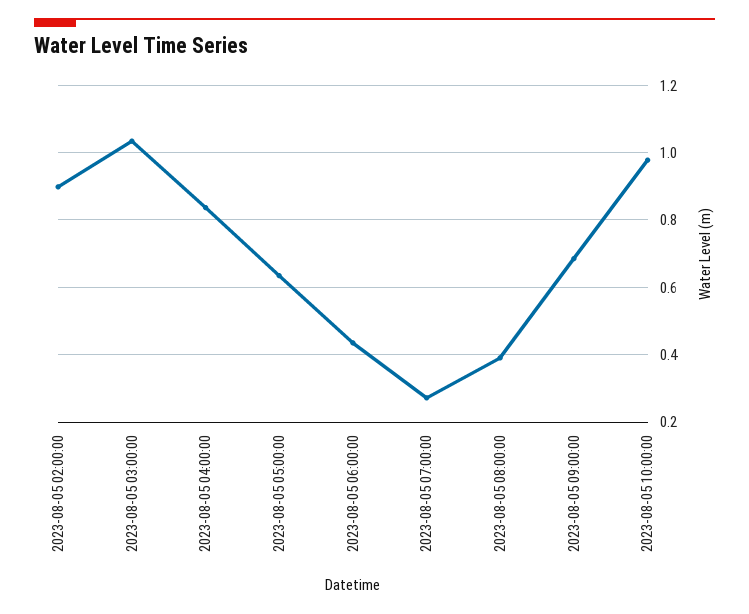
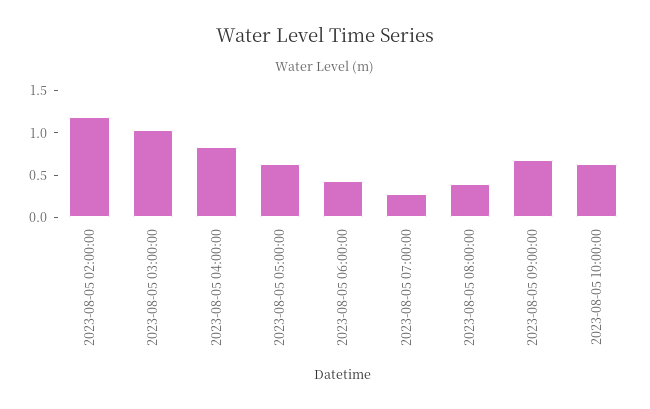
  {
-   "2023-08-05 02:00:00": 0.9,
+   "2023-08-05 02:00:00": 1.2,
    "2023-08-05 03:00:00": 1.04,
    "2023-08-05 04:00:00": 0.84,
    "2023-08-05 05:00:00": 0.64,
    "2023-08-05 06:00:00": 0.44,
    "2023-08-05 07:00:00": 0.28,
    "2023-08-05 08:00:00": 0.4,
    "2023-08-05 09:00:00": 0.68,
-   "2023-08-05 10:00:00": 0.98
+   "2023-08-05 10:00:00": 0.6
  }

